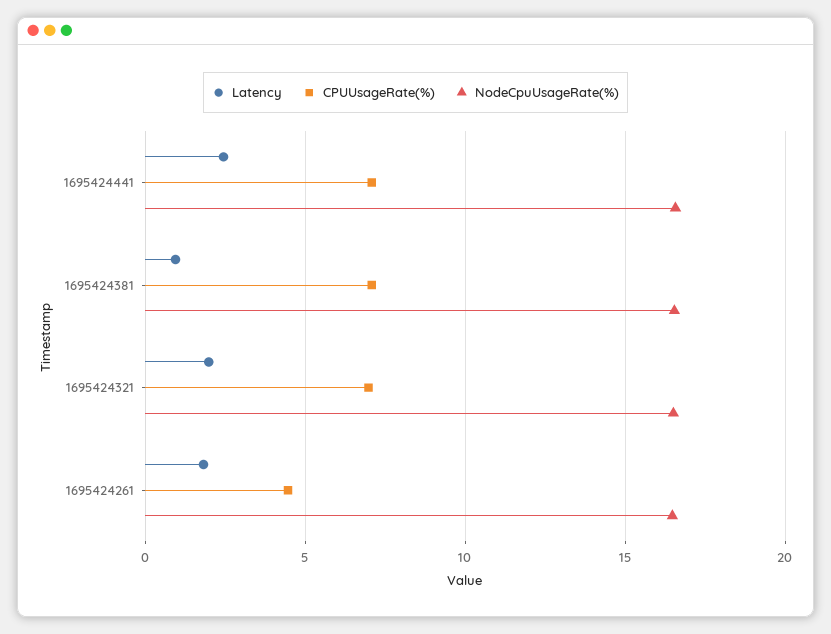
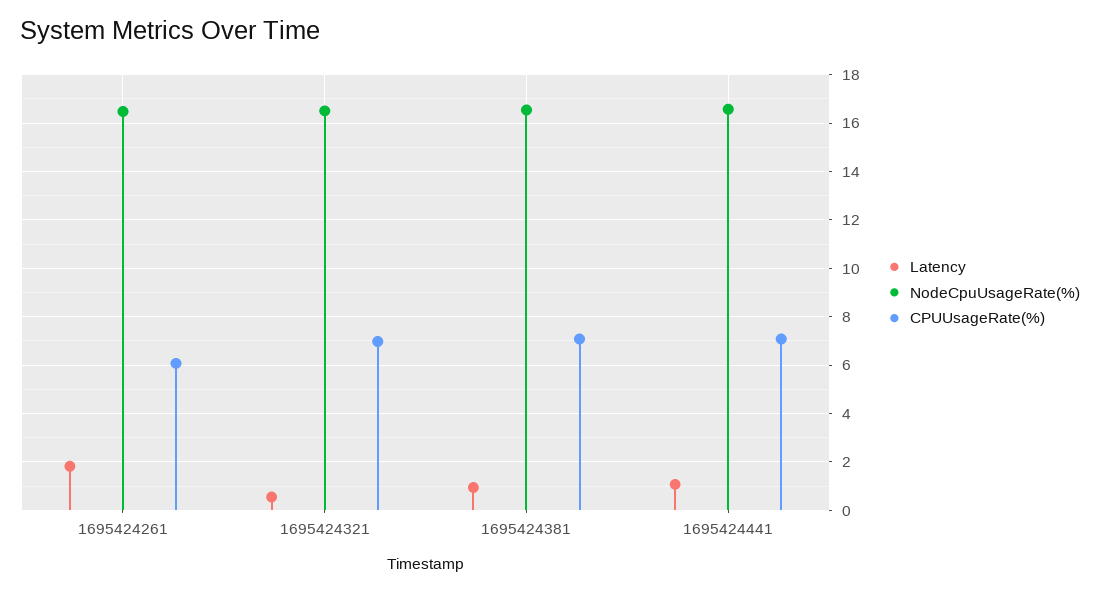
  {
    "Latency": {
-     "1695424441": 2.5,
+     "1695424441": 1,
      "1695424381": 1,
-     "1695424321": 2,
+     "1695424321": 0.5,
      "1695424261": 1.75
    },
    "CPUUsageRate(%)": {
      "1695424441": 7,
      "1695424381": 7,
      "1695424321": 7,
-     "1695424261": 4.5
+     "1695424261": 6
    },
    "NodeCpuUsageRate(%)": {
      "1695424441": 16.5,
      "1695424381": 16.5,
      "1695424321": 16.5,
      "1695424261": 16.5
    }
  }

